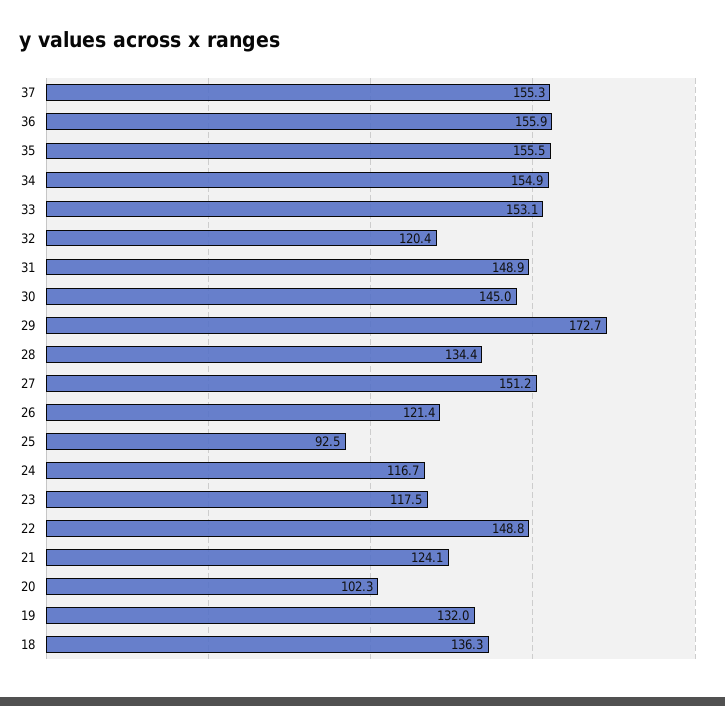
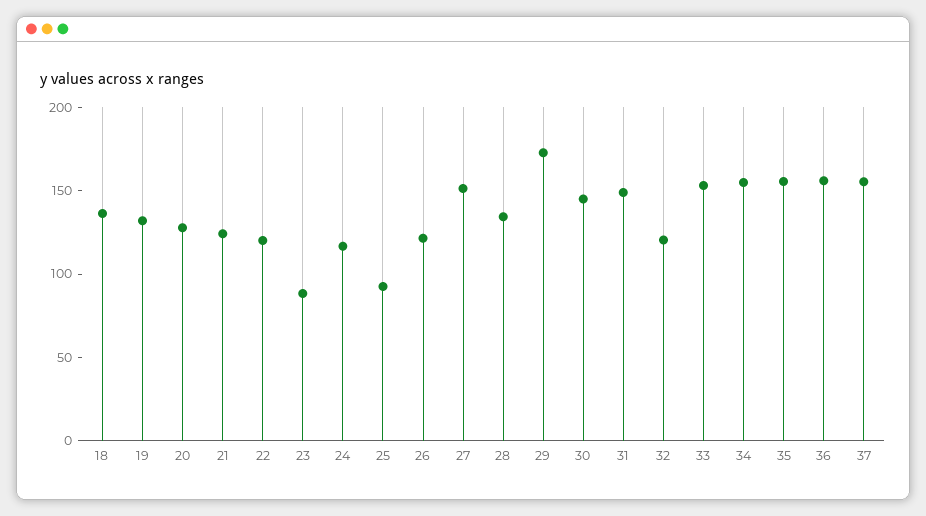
  {
    "37": 155.3,
    "36": 155.9,
    "35": 155.5,
    "34": 154.9,
    "33": 153.1,
    "32": 120.4,
    "31": 148.9,
    "30": 145,
    "29": 172.7,
    "28": 134.4,
    "27": 151.2,
    "26": 121.4,
    "25": 92.5,
    "24": 116.7,
-   "23": 117.5,
+   "23": 90,
-   "22": 148.8,
+   "22": 120,
    "21": 124.1,
-   "20": 102.3,
+   "20": 130,
    "19": 132,
    "18": 136.3
  }

